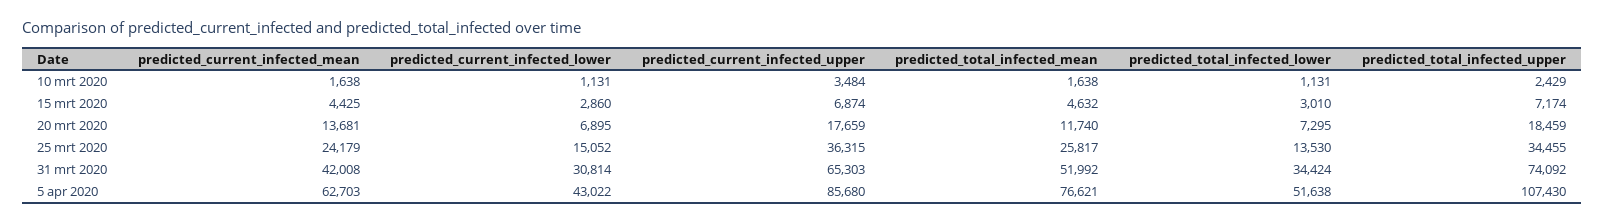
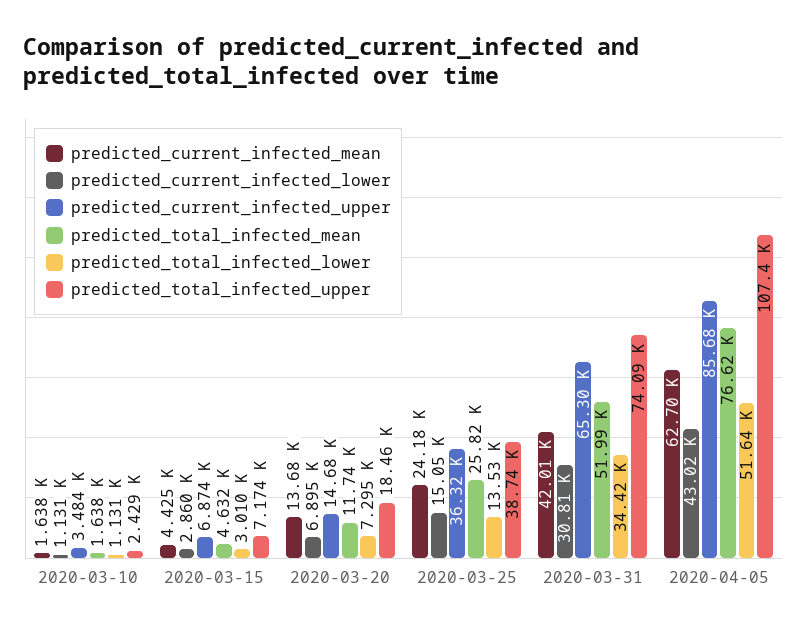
  {
    "predicted_current_infected_mean": {
      "10 mrt 2020": 1638,
      "15 mrt 2020": 4425,
      "20 mrt 2020": 13681,
      "25 mrt 2020": 24179,
      "31 mrt 2020": 42008,
      "5 apr 2020": 62703
    },
    "predicted_current_infected_lower": {
      "10 mrt 2020": 1131,
      "15 mrt 2020": 2860,
      "20 mrt 2020": 6895,
      "25 mrt 2020": 15052,
      "31 mrt 2020": 30814,
      "5 apr 2020": 43022
    },
    "predicted_current_infected_upper": {
      "10 mrt 2020": 3484,
      "15 mrt 2020": 6874,
-     "20 mrt 2020": 17659,
+     "20 mrt 2020": 14680,
      "25 mrt 2020": 36315,
      "31 mrt 2020": 65303,
      "5 apr 2020": 85680
    },
    "predicted_total_infected_mean": {
      "10 mrt 2020": 1638,
      "15 mrt 2020": 4632,
      "20 mrt 2020": 11740,
      "25 mrt 2020": 25817,
      "31 mrt 2020": 51992,
      "5 apr 2020": 76621
    },
    "predicted_total_infected_lower": {
      "10 mrt 2020": 1131,
      "15 mrt 2020": 3010,
      "20 mrt 2020": 7295,
      "25 mrt 2020": 13530,
      "31 mrt 2020": 34424,
      "5 apr 2020": 51638
    },
    "predicted_total_infected_upper": {
      "10 mrt 2020": 2429,
      "15 mrt 2020": 7174,
      "20 mrt 2020": 18459,
-     "25 mrt 2020": 34455,
+     "25 mrt 2020": 38740,
      "31 mrt 2020": 74092,
      "5 apr 2020": 107430
    }
  }

